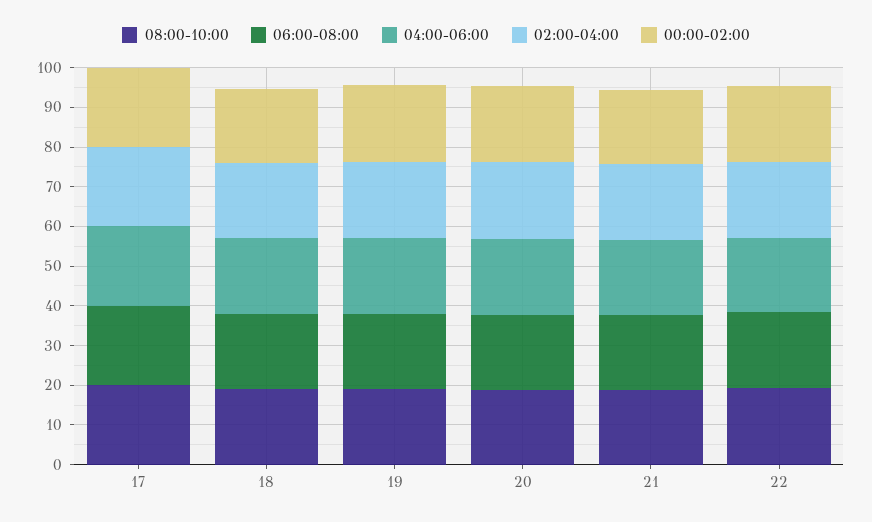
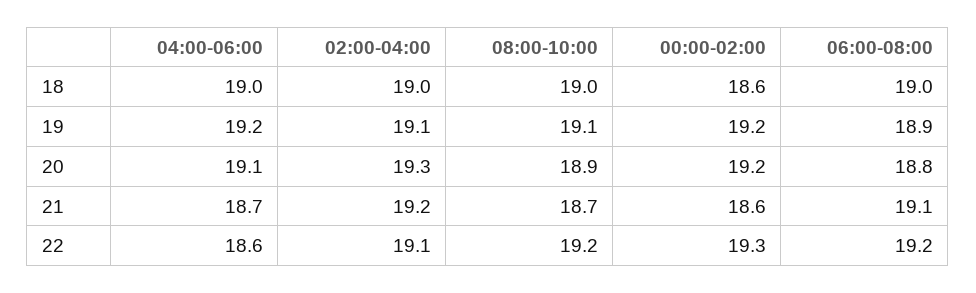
  {
    "08:00-10:00": {
-     "17": 20,
      "18": 19,
      "19": 19.1,
      "20": 18.9,
      "21": 18.7,
      "22": 19.2
    },
    "06:00-08:00": {
-     "17": 20,
      "18": 19,
      "19": 18.9,
      "20": 18.8,
      "21": 19.1,
      "22": 19.2
    },
    "04:00-06:00": {
-     "17": 20,
      "18": 19,
      "19": 19.2,
      "20": 19.1,
      "21": 18.7,
      "22": 18.6
    },
    "02:00-04:00": {
-     "17": 20,
      "18": 19,
      "19": 19.1,
      "20": 19.3,
      "21": 19.2,
      "22": 19.1
    },
    "00:00-02:00": {
-     "17": 20,
      "18": 18.6,
      "19": 19.2,
      "20": 19.2,
      "21": 18.6,
      "22": 19.3
    }
  }

